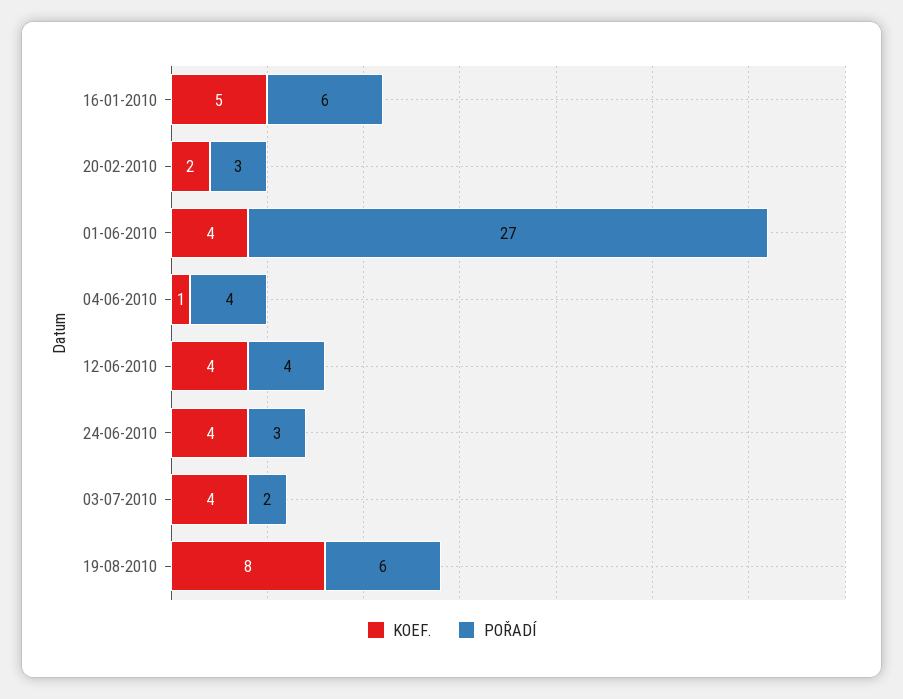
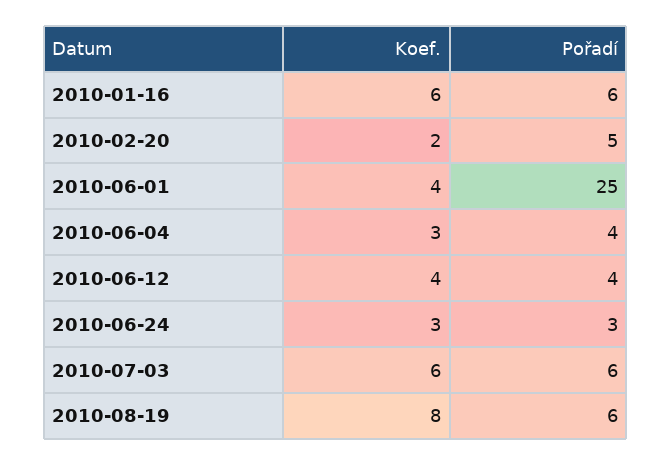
  {
    "KOEF.": {
-     "16-01-2010": 5,
+     "16-01-2010": 6,
      "20-02-2010": 2,
      "01-06-2010": 4,
-     "04-06-2010": 1,
+     "04-06-2010": 3,
      "12-06-2010": 4,
-     "24-06-2010": 4,
+     "24-06-2010": 3,
-     "03-07-2010": 4,
+     "03-07-2010": 6,
      "19-08-2010": 8
    },
    "POŘADÍ": {
      "16-01-2010": 6,
-     "20-02-2010": 3,
+     "20-02-2010": 5,
-     "01-06-2010": 27,
+     "01-06-2010": 25,
      "04-06-2010": 4,
      "12-06-2010": 4,
      "24-06-2010": 3,
-     "03-07-2010": 2,
+     "03-07-2010": 6,
      "19-08-2010": 6
    }
  }

